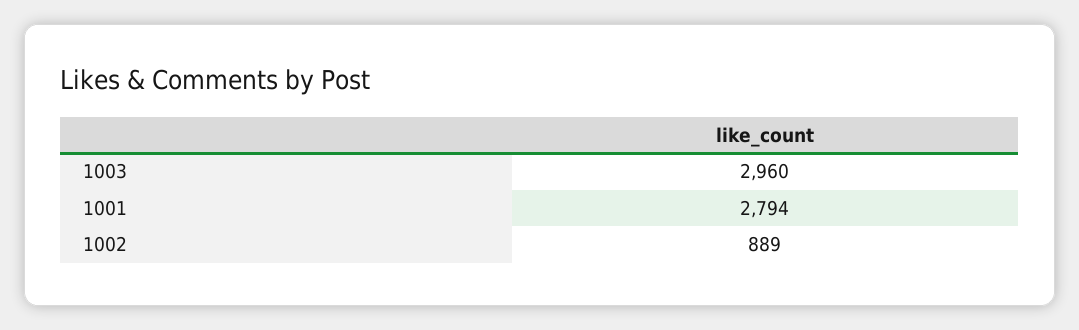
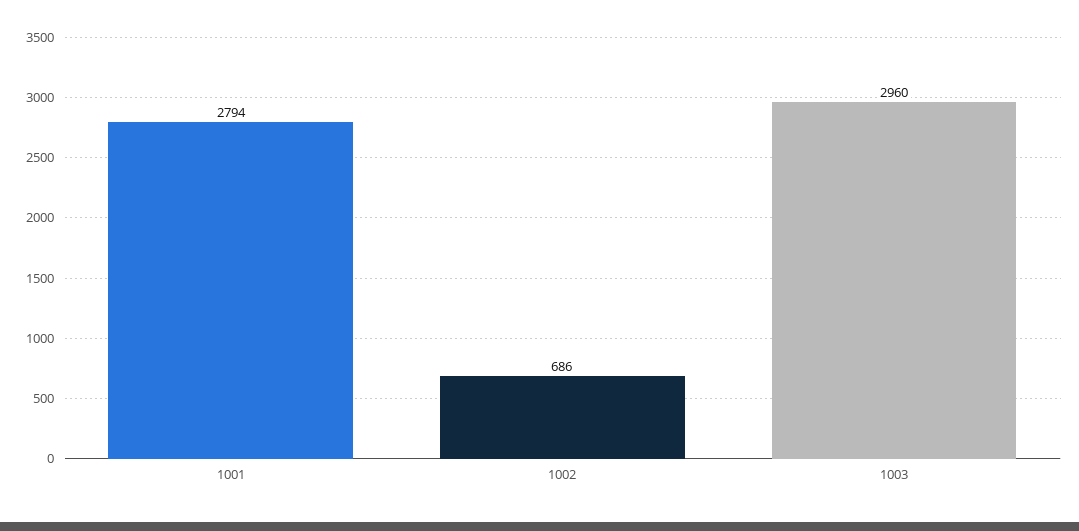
  {
    "1003": 2960,
    "1001": 2794,
-   "1002": 889
+   "1002": 686
  }

